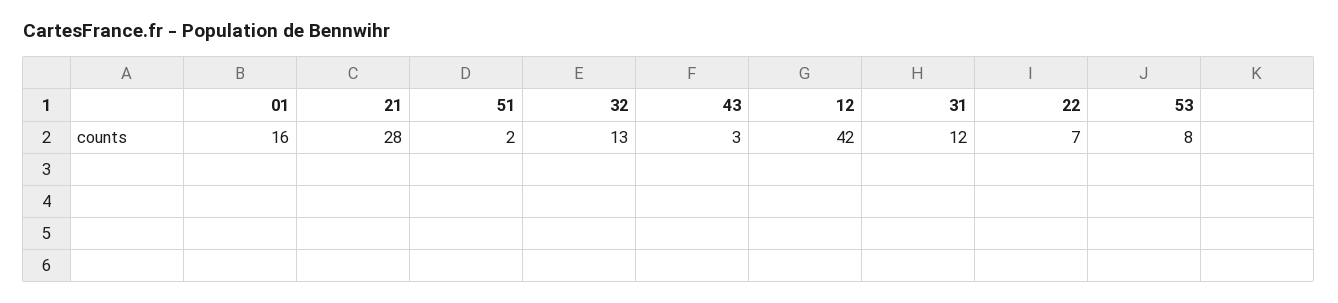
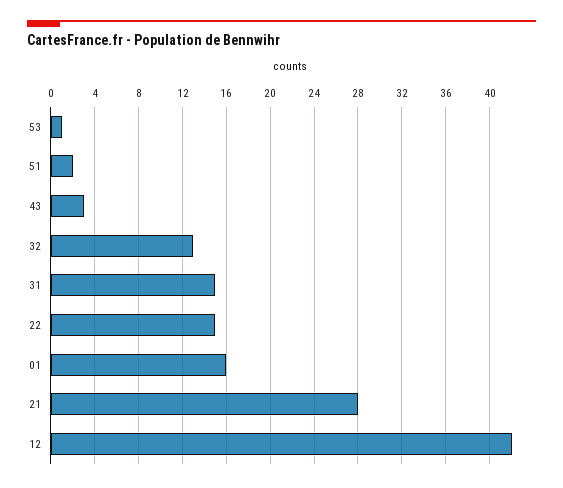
  {
    "01": 16,
    "21": 28,
    "51": 2,
    "32": 13,
    "43": 3,
    "12": 42,
-   "31": 12,
+   "31": 15,
-   "22": 7,
+   "22": 15,
-   "53": 8
+   "53": 1
  }

